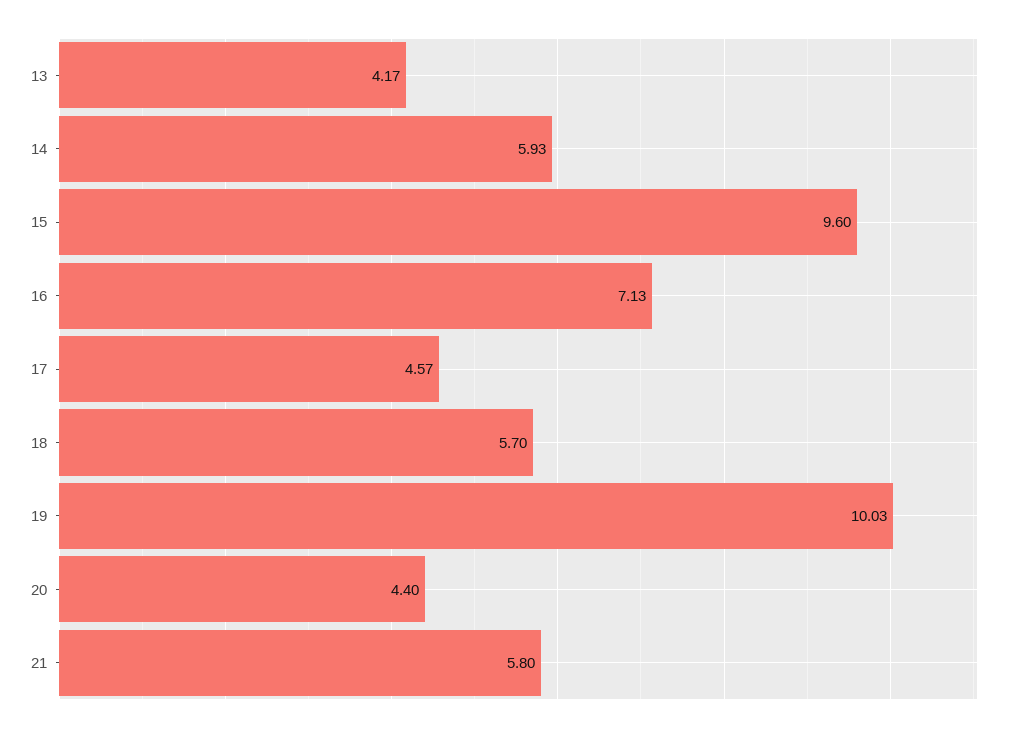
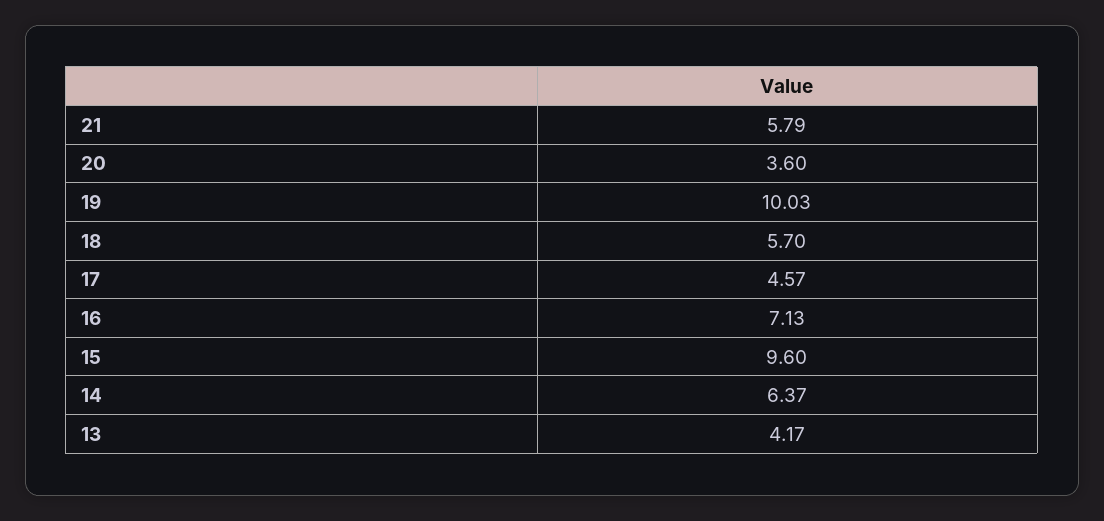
  {
    "13": 4.17,
-   "14": 5.93,
+   "14": 6.37,
    "15": 9.6,
    "16": 7.13,
    "17": 4.57,
    "18": 5.7,
    "19": 10.03,
-   "20": 4.4,
+   "20": 3.6,
-   "21": 5.8
+   "21": 5.79
  }

